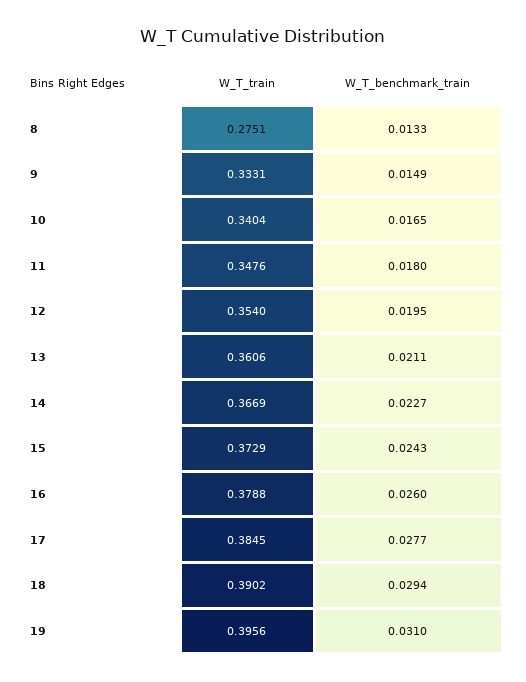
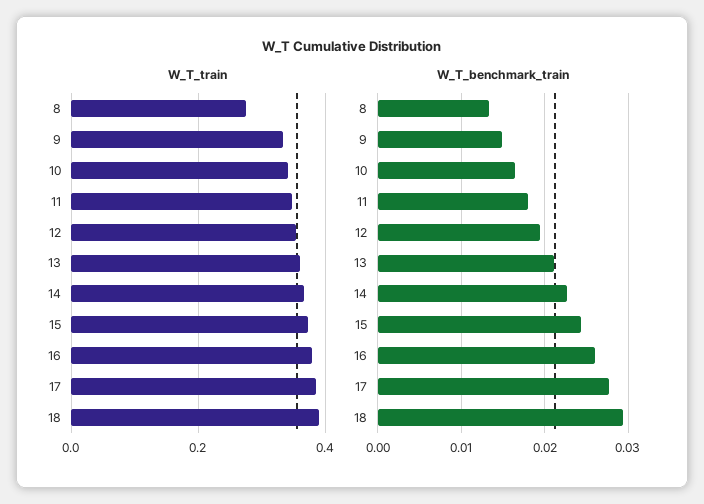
  {
    "W_T_train": {
      "8": 0.2751,
      "9": 0.3331,
      "10": 0.3404,
      "11": 0.3476,
      "12": 0.354,
      "13": 0.3606,
      "14": 0.3669,
      "15": 0.3729,
      "16": 0.3788,
      "17": 0.3845,
-     "18": 0.3902,
+     "18": 0.3902
-     "19": 0.3956
    },
    "W_T_benchmark_train": {
      "8": 0.0133,
      "9": 0.0149,
      "10": 0.0165,
      "11": 0.018,
      "12": 0.0195,
      "13": 0.0211,
      "14": 0.0227,
      "15": 0.0243,
      "16": 0.026,
      "17": 0.0277,
-     "18": 0.0294,
+     "18": 0.0294
-     "19": 0.031
    }
  }

